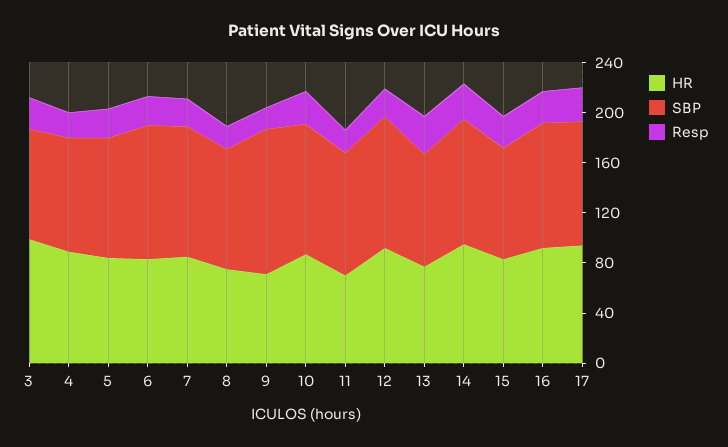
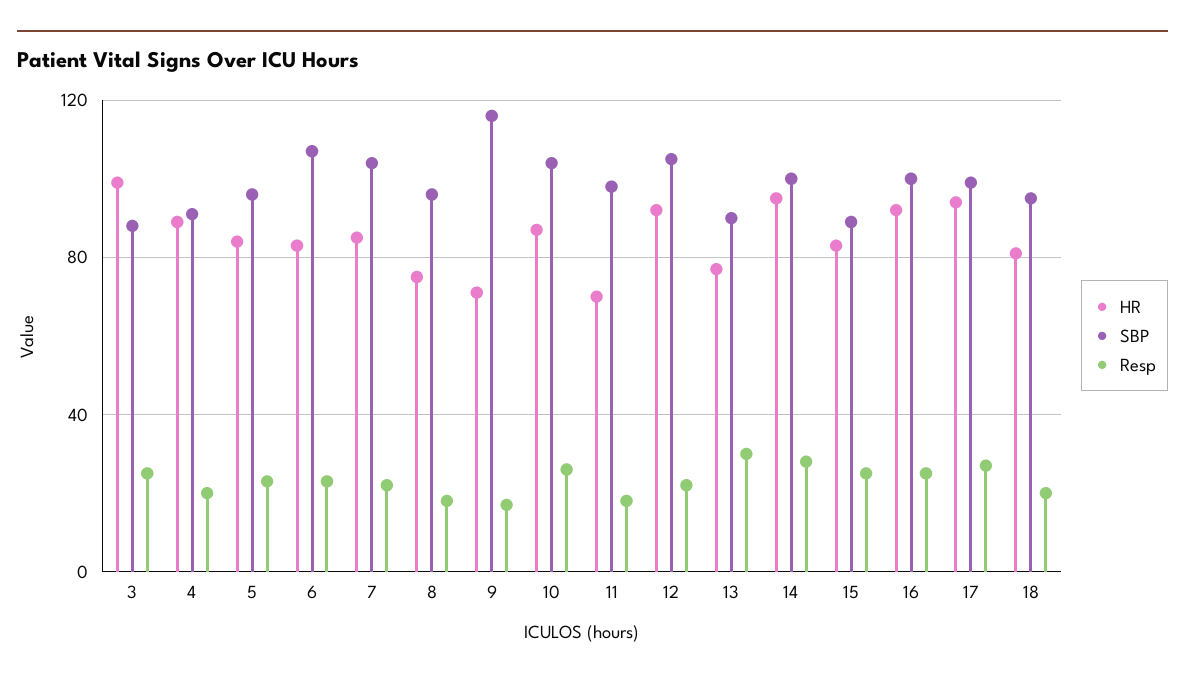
  {
    "HR": {
      "3": 100,
      "4": 90,
      "5": 85,
      "6": 85,
      "7": 85,
      "8": 75,
      "9": 70,
      "10": 85,
      "11": 70,
      "12": 90,
      "13": 75,
      "14": 95,
      "15": 85,
      "16": 90,
-     "17": 95
+     "17": 95,
+     "18": 80
    },
    "SBP": {
      "3": 90,
      "4": 90,
      "5": 95,
      "6": 105,
      "7": 105,
      "8": 95,
      "9": 115,
      "10": 105,
      "11": 100,
      "12": 105,
      "13": 90,
      "14": 100,
      "15": 90,
      "16": 100,
-     "17": 100
+     "17": 100,
+     "18": 95
    },
    "Resp": {
      "3": 25,
      "4": 20,
      "5": 25,
      "6": 25,
      "7": 20,
      "8": 20,
      "9": 15,
      "10": 25,
      "11": 20,
      "12": 20,
      "13": 30,
      "14": 30,
      "15": 25,
      "16": 25,
-     "17": 25
+     "17": 25,
+     "18": 20
    }
  }

